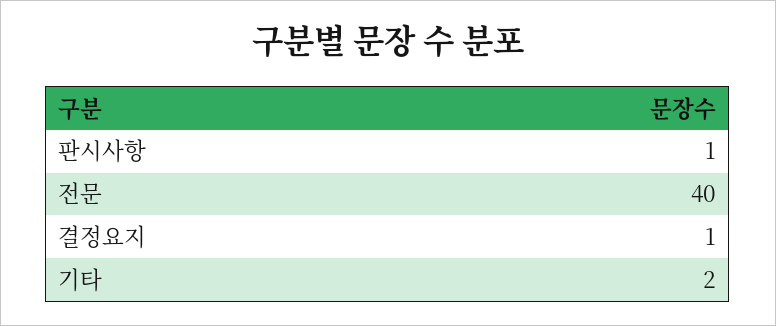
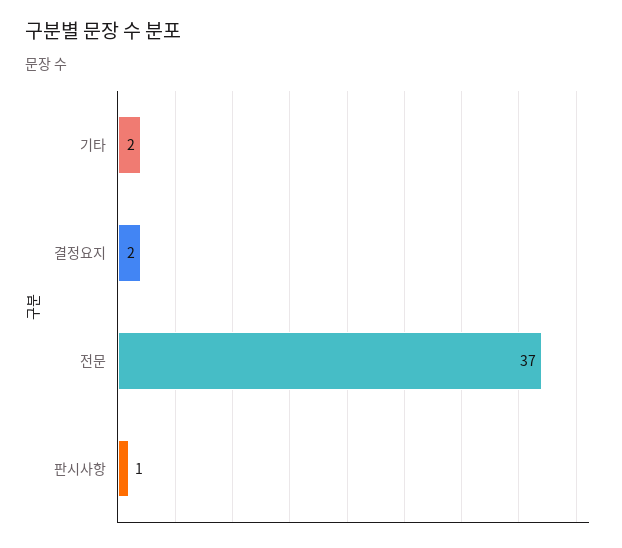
  {
    "판시사항": 1,
-   "전문": 40,
+   "전문": 37,
-   "결정요지": 1,
+   "결정요지": 2,
    "기타": 2
  }

